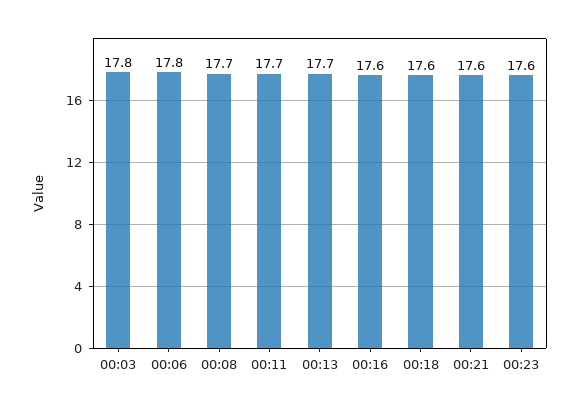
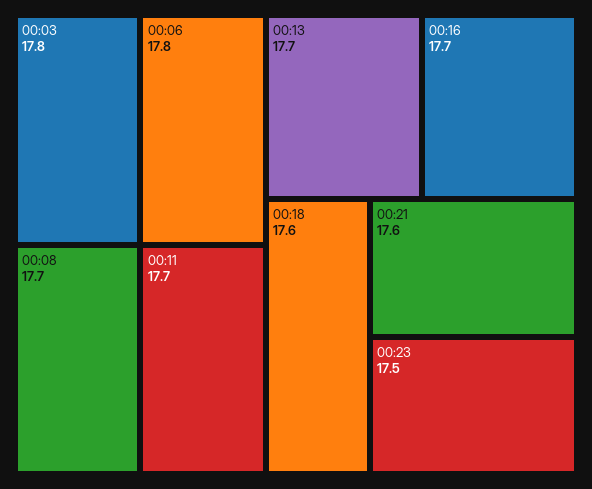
  {
    "00:03": 17.8,
    "00:06": 17.8,
    "00:08": 17.7,
    "00:11": 17.7,
    "00:13": 17.7,
-   "00:16": 17.6,
+   "00:16": 17.7,
    "00:18": 17.6,
    "00:21": 17.6,
-   "00:23": 17.6
+   "00:23": 17.5
  }

